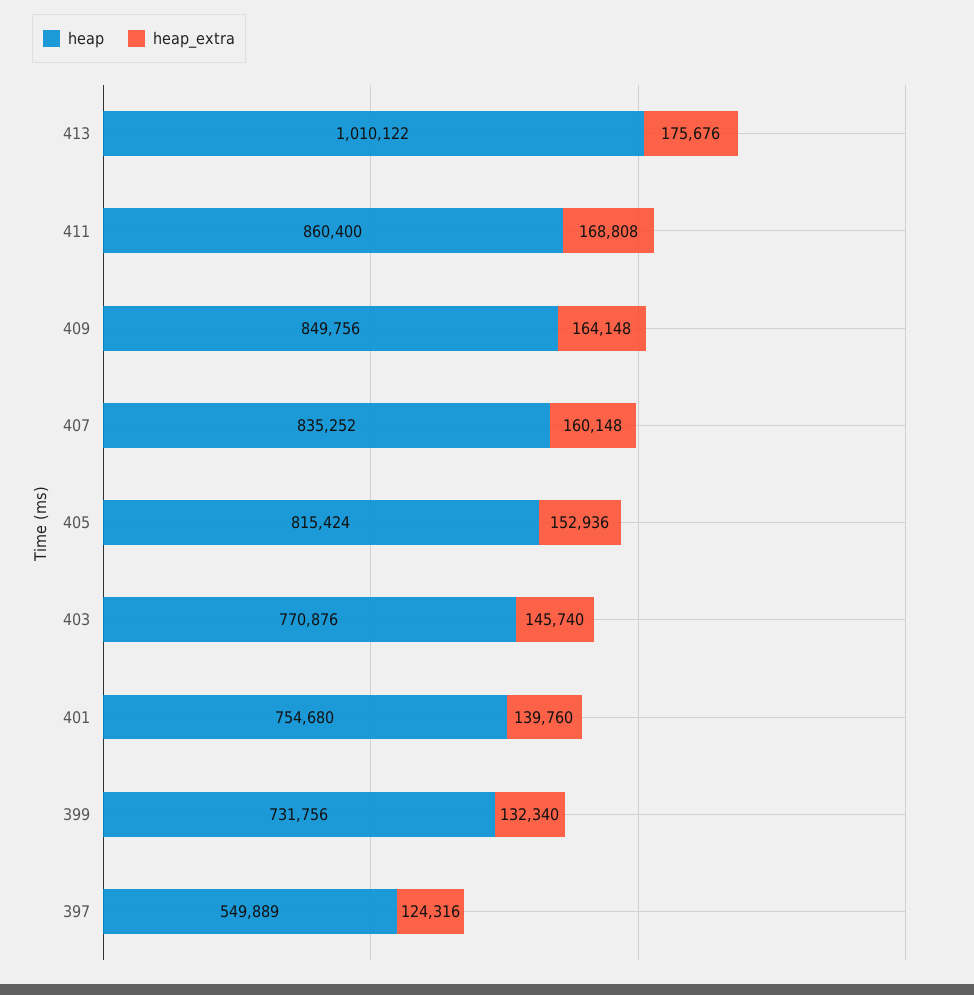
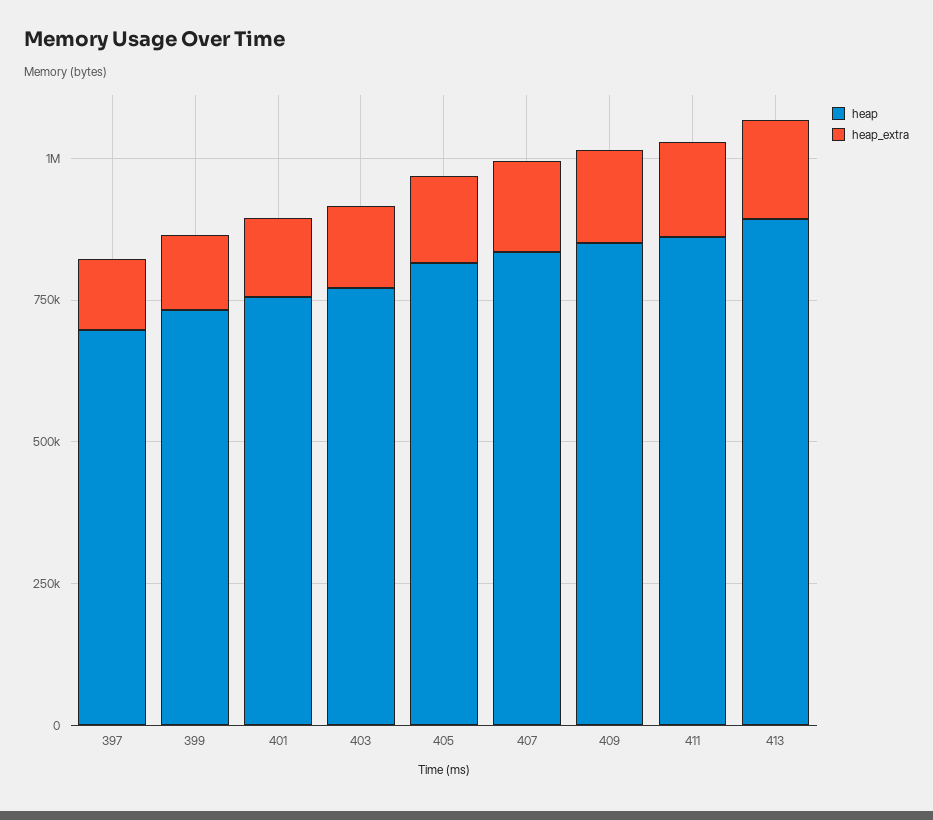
  {
    "heap": {
-     "413": 1010122,
+     "413": 900000,
      "411": 860400,
      "409": 849756,
      "407": 835252,
      "405": 815424,
      "403": 770876,
      "401": 754680,
      "399": 731756,
-     "397": 549889
+     "397": 700000
    },
    "heap_extra": {
      "413": 175676,
      "411": 168808,
      "409": 164148,
      "407": 160148,
      "405": 152936,
      "403": 145740,
      "401": 139760,
      "399": 132340,
      "397": 124316
    }
  }

